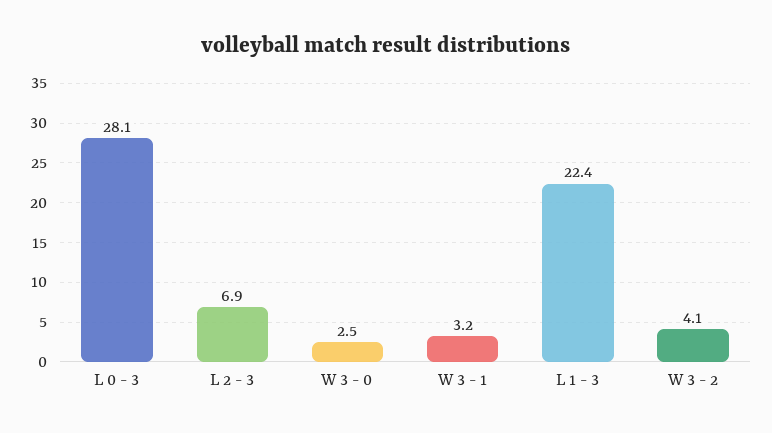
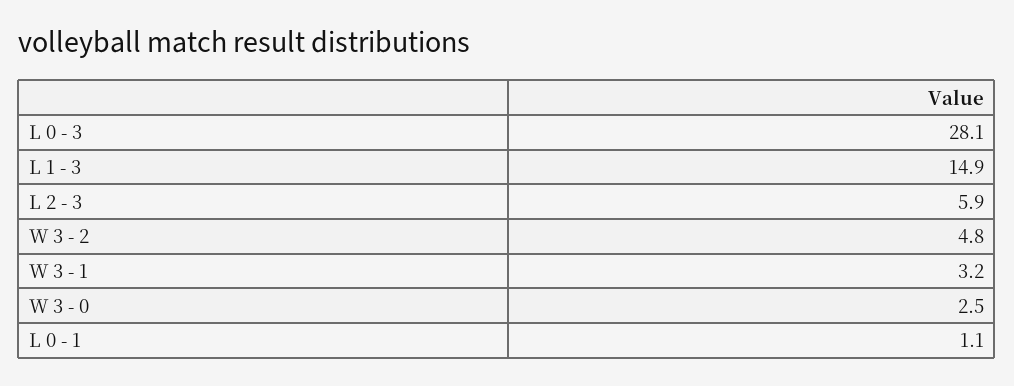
  {
    "L 0 - 3": 28.1,
-   "L 2 - 3": 6.9,
+   "L 2 - 3": 5.9,
    "W 3 - 0": 2.5,
    "W 3 - 1": 3.2,
-   "L 1 - 3": 22.4,
+   "L 1 - 3": 14.9,
-   "W 3 - 2": 4.1
+   "W 3 - 2": 4.8,
+   "L 0 - 1": 1.1
  }

